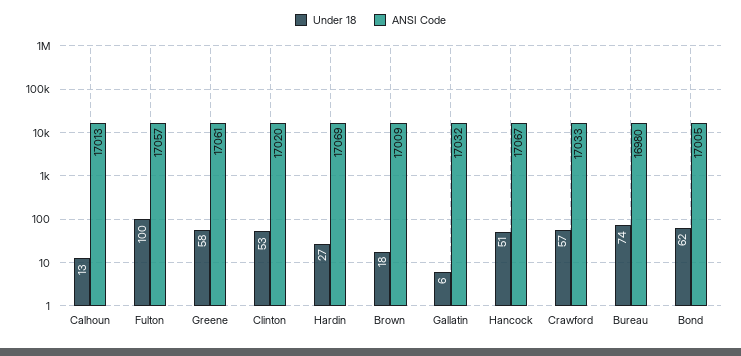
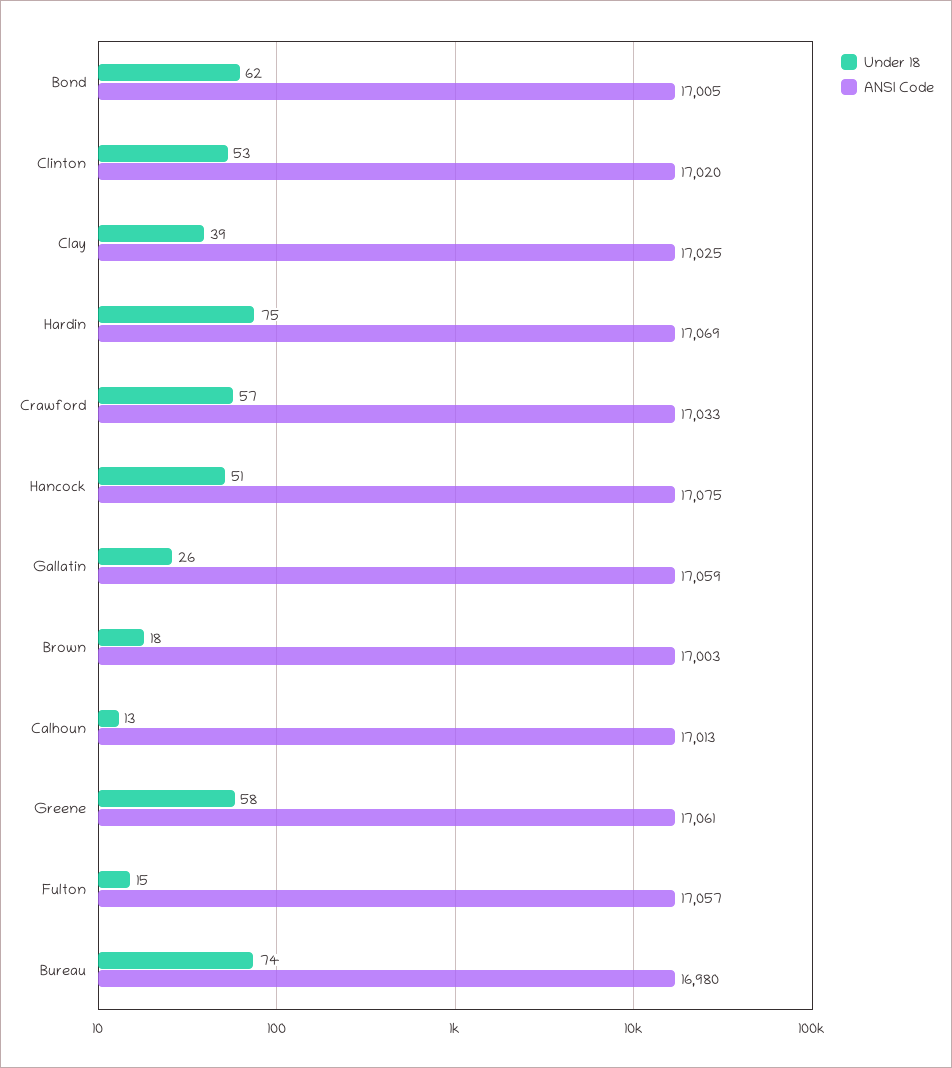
  {
    "Under 18": {
      "Calhoun": 13,
-     "Fulton": 100,
+     "Fulton": 15,
      "Greene": 58,
      "Clinton": 53,
-     "Hardin": 27,
+     "Hardin": 75,
      "Brown": 18,
-     "Gallatin": 6,
+     "Gallatin": 26,
      "Hancock": 51,
      "Crawford": 57,
      "Bureau": 74,
-     "Bond": 62
+     "Bond": 62,
+     "Clay": 39
    },
    "ANSI Code": {
      "Calhoun": 17013,
      "Fulton": 17057,
      "Greene": 17061,
      "Clinton": 17020,
      "Hardin": 17069,
-     "Brown": 17009,
+     "Brown": 17003,
-     "Gallatin": 17032,
+     "Gallatin": 17059,
-     "Hancock": 17067,
+     "Hancock": 17075,
      "Crawford": 17033,
      "Bureau": 16980,
-     "Bond": 17005
+     "Bond": 17005,
+     "Clay": 17025
    }
  }

